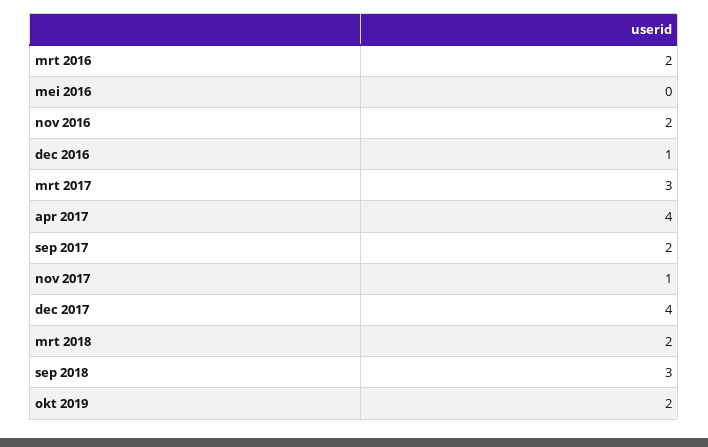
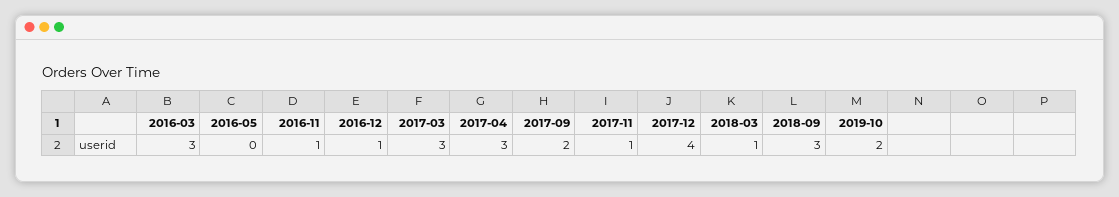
  {
-   "mrt 2016": 2,
+   "mrt 2016": 3,
    "mei 2016": 0,
-   "nov 2016": 2,
+   "nov 2016": 1,
    "dec 2016": 1,
    "mrt 2017": 3,
-   "apr 2017": 4,
+   "apr 2017": 3,
    "sep 2017": 2,
    "nov 2017": 1,
    "dec 2017": 4,
-   "mrt 2018": 2,
+   "mrt 2018": 1,
    "sep 2018": 3,
    "okt 2019": 2
  }

